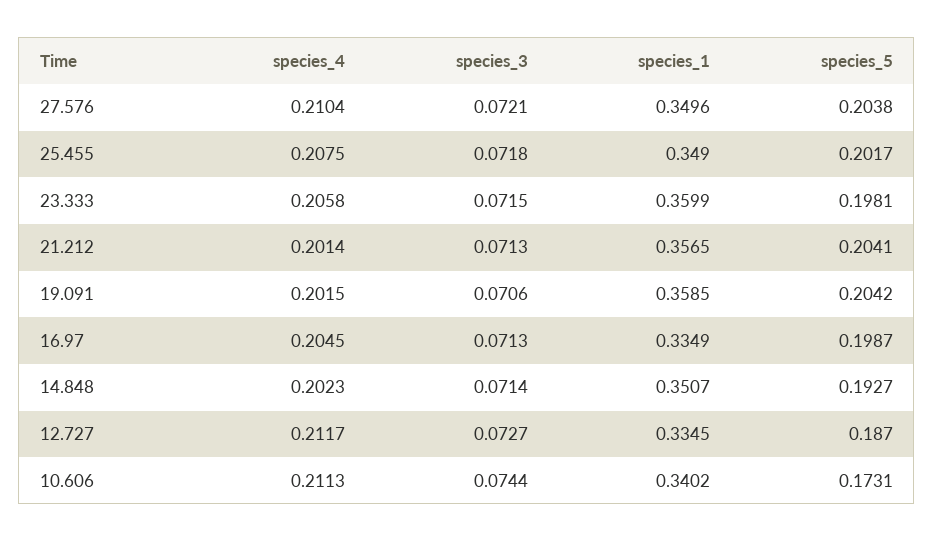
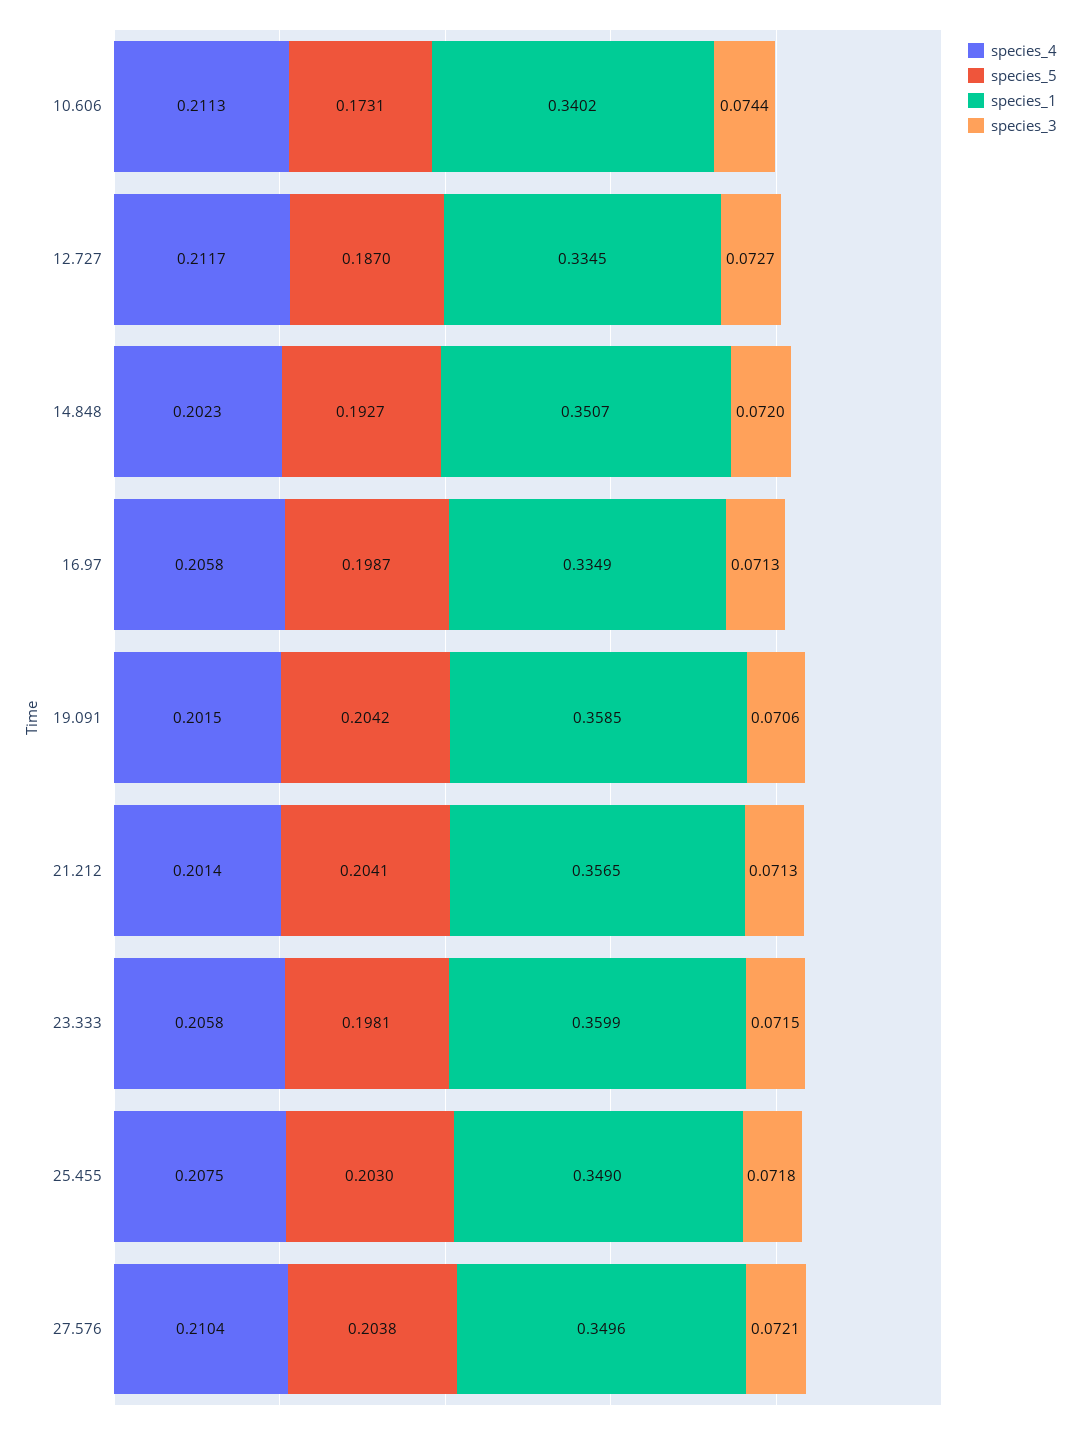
  {
    "species_4": {
      "27.576": 0.2104,
      "25.455": 0.2075,
      "23.333": 0.2058,
      "21.212": 0.2014,
      "19.091": 0.2015,
-     "16.97": 0.2045,
+     "16.97": 0.2058,
      "14.848": 0.2023,
      "12.727": 0.2117,
      "10.606": 0.2113
    },
    "species_3": {
      "27.576": 0.0721,
      "25.455": 0.0718,
      "23.333": 0.0715,
      "21.212": 0.0713,
      "19.091": 0.0706,
      "16.97": 0.0713,
-     "14.848": 0.0714,
+     "14.848": 0.072,
      "12.727": 0.0727,
      "10.606": 0.0744
    },
    "species_1": {
      "27.576": 0.3496,
      "25.455": 0.349,
      "23.333": 0.3599,
      "21.212": 0.3565,
      "19.091": 0.3585,
      "16.97": 0.3349,
      "14.848": 0.3507,
      "12.727": 0.3345,
      "10.606": 0.3402
    },
    "species_5": {
      "27.576": 0.2038,
-     "25.455": 0.2017,
+     "25.455": 0.203,
      "23.333": 0.1981,
      "21.212": 0.2041,
      "19.091": 0.2042,
      "16.97": 0.1987,
      "14.848": 0.1927,
      "12.727": 0.187,
      "10.606": 0.1731
    }
  }

